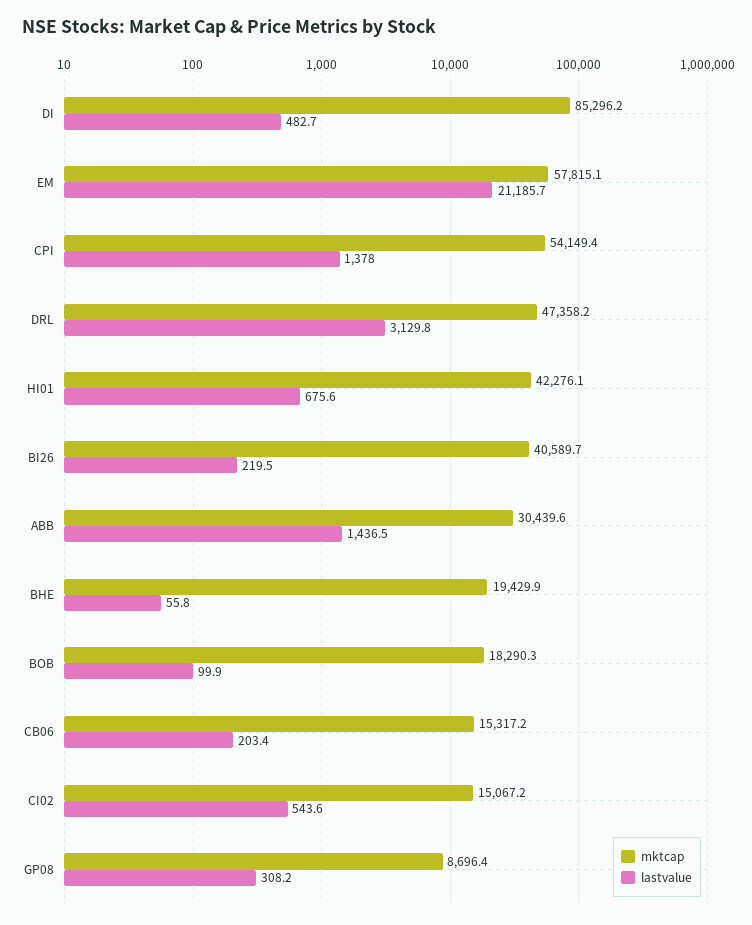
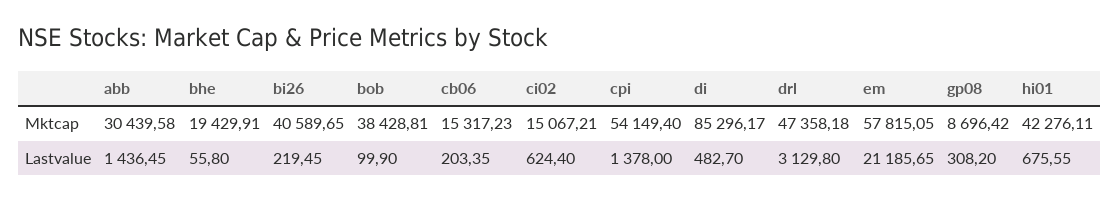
  {
    "mktcap": {
      "DI": 85296.17,
      "EM": 57815.05,
      "CPI": 54149.4,
      "DRL": 47358.18,
      "HI01": 42276.11,
      "BI26": 40589.65,
      "ABB": 30439.58,
      "BHE": 19429.91,
-     "BOB": 18290.3,
+     "BOB": 38428.81,
      "CB06": 15317.23,
      "CI02": 15067.21,
      "GP08": 8696.42
    },
    "lastvalue": {
      "DI": 482.7,
      "EM": 21185.65,
      "CPI": 1378,
      "DRL": 3129.8,
      "HI01": 675.55,
      "BI26": 219.45,
      "ABB": 1436.45,
      "BHE": 55.8,
      "BOB": 99.9,
      "CB06": 203.35,
-     "CI02": 543.6,
+     "CI02": 624.4,
      "GP08": 308.2
    }
  }

